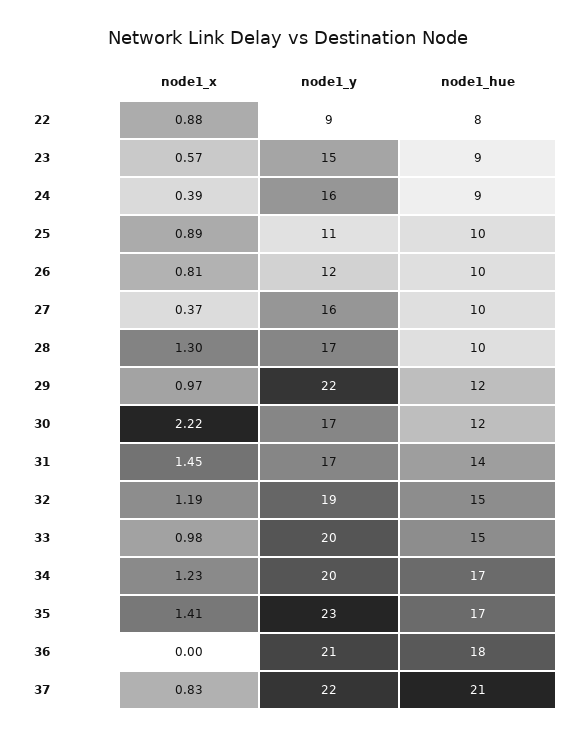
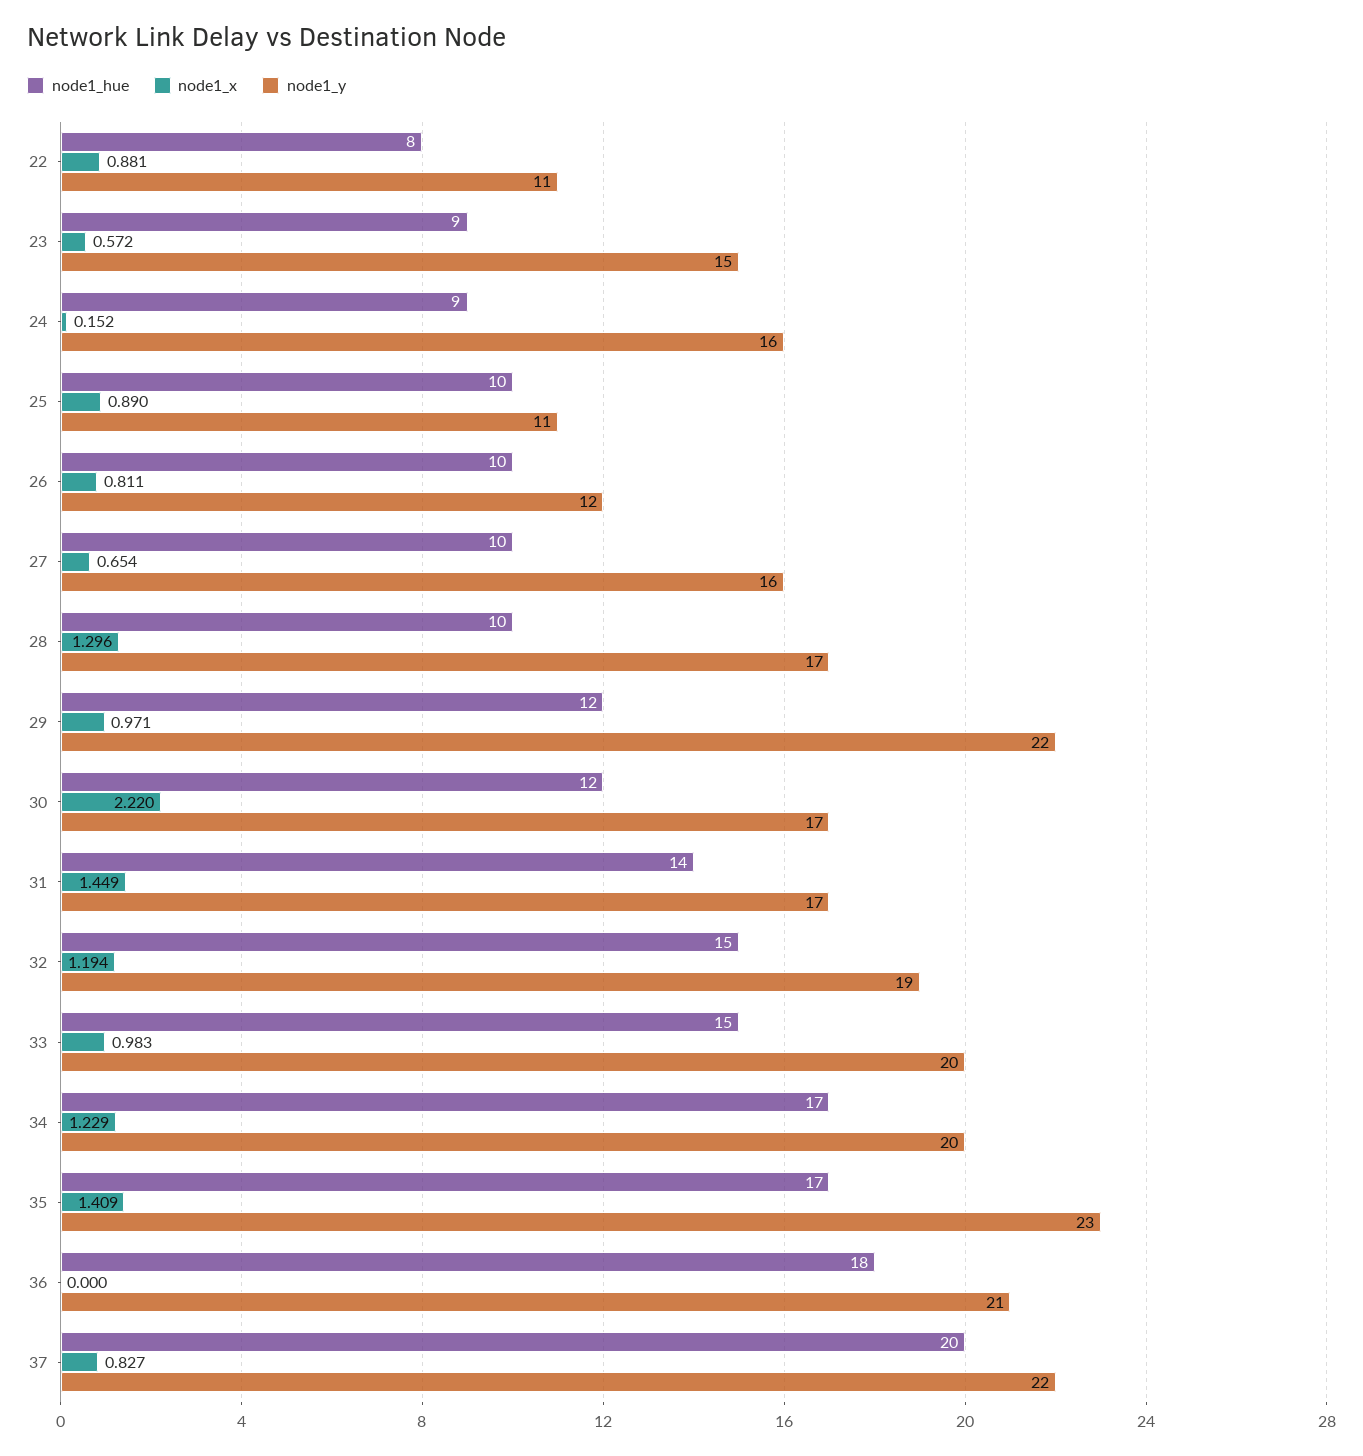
  {
    "node1_x": {
      "22": 0.881,
      "23": 0.572,
-     "24": 0.39,
+     "24": 0.152,
      "25": 0.89,
      "26": 0.811,
-     "27": 0.37,
+     "27": 0.654,
      "28": 1.296,
      "29": 0.971,
      "30": 2.22,
      "31": 1.449,
      "32": 1.194,
      "33": 0.983,
      "34": 1.229,
      "35": 1.409,
      "36": 0,
      "37": 0.827
    },
    "node1_y": {
-     "22": 9,
+     "22": 11,
      "23": 15,
      "24": 16,
      "25": 11,
      "26": 12,
      "27": 16,
      "28": 17,
      "29": 22,
      "30": 17,
      "31": 17,
      "32": 19,
      "33": 20,
      "34": 20,
      "35": 23,
      "36": 21,
      "37": 22
    },
    "node1_hue": {
      "22": 8,
      "23": 9,
      "24": 9,
      "25": 10,
      "26": 10,
      "27": 10,
      "28": 10,
      "29": 12,
      "30": 12,
      "31": 14,
      "32": 15,
      "33": 15,
      "34": 17,
      "35": 17,
      "36": 18,
-     "37": 21
+     "37": 20
    }
  }

